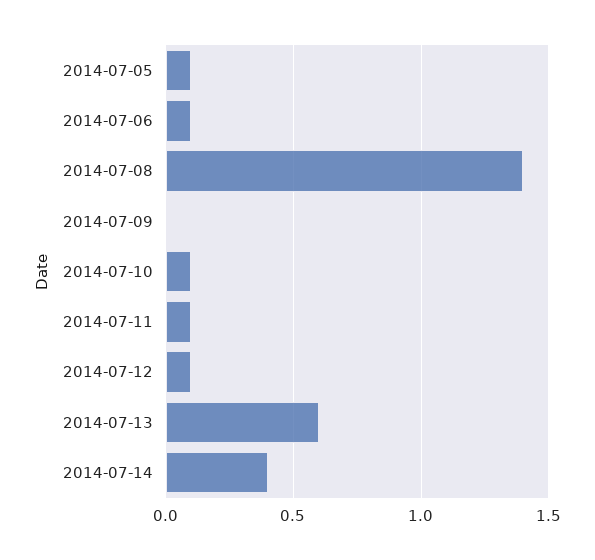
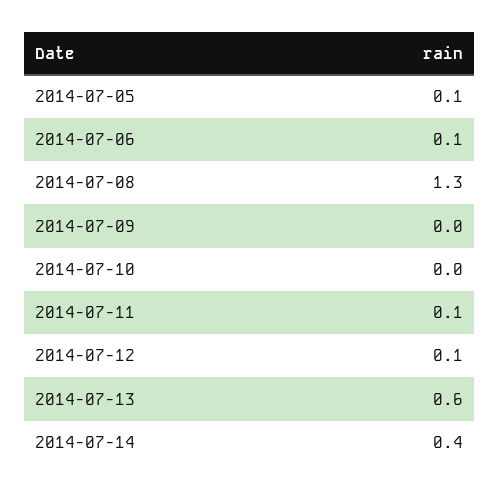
  {
    "2014-07-05": 0.1,
    "2014-07-06": 0.1,
-   "2014-07-08": 1.4,
+   "2014-07-08": 1.3,
    "2014-07-09": 0,
-   "2014-07-10": 0.1,
+   "2014-07-10": 0,
    "2014-07-11": 0.1,
    "2014-07-12": 0.1,
    "2014-07-13": 0.6,
    "2014-07-14": 0.4
  }

